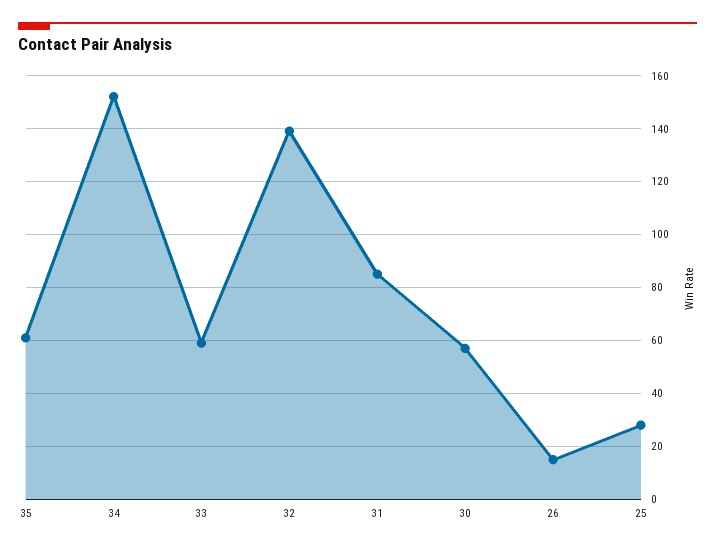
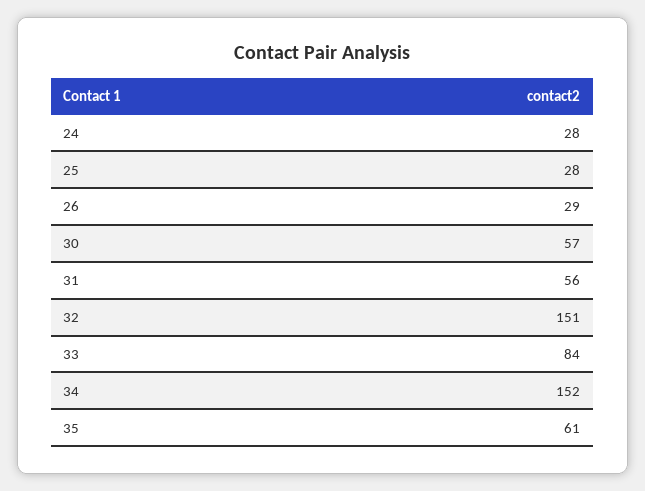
  {
    "35": 61,
    "34": 152,
-   "33": 60,
+   "33": 84,
-   "32": 140,
+   "32": 151,
-   "31": 85,
+   "31": 56,
    "30": 57,
-   "26": 15,
+   "26": 29,
-   "25": 28
+   "25": 28,
+   "24": 28
  }

